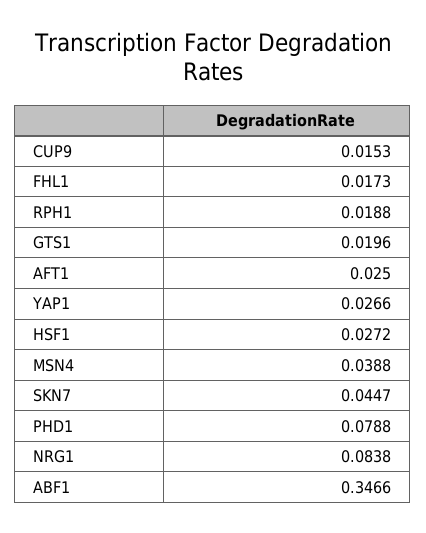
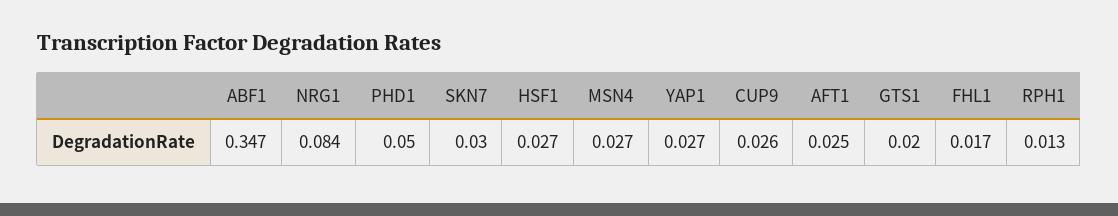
  {
-   "CUP9": 0.0153,
+   "CUP9": 0.026,
    "FHL1": 0.0173,
-   "RPH1": 0.0188,
+   "RPH1": 0.013,
    "GTS1": 0.0196,
    "AFT1": 0.025,
    "YAP1": 0.0266,
    "HSF1": 0.0272,
-   "MSN4": 0.0388,
+   "MSN4": 0.027,
-   "SKN7": 0.0447,
+   "SKN7": 0.03,
-   "PHD1": 0.0788,
+   "PHD1": 0.05,
    "NRG1": 0.0838,
    "ABF1": 0.3466
  }

